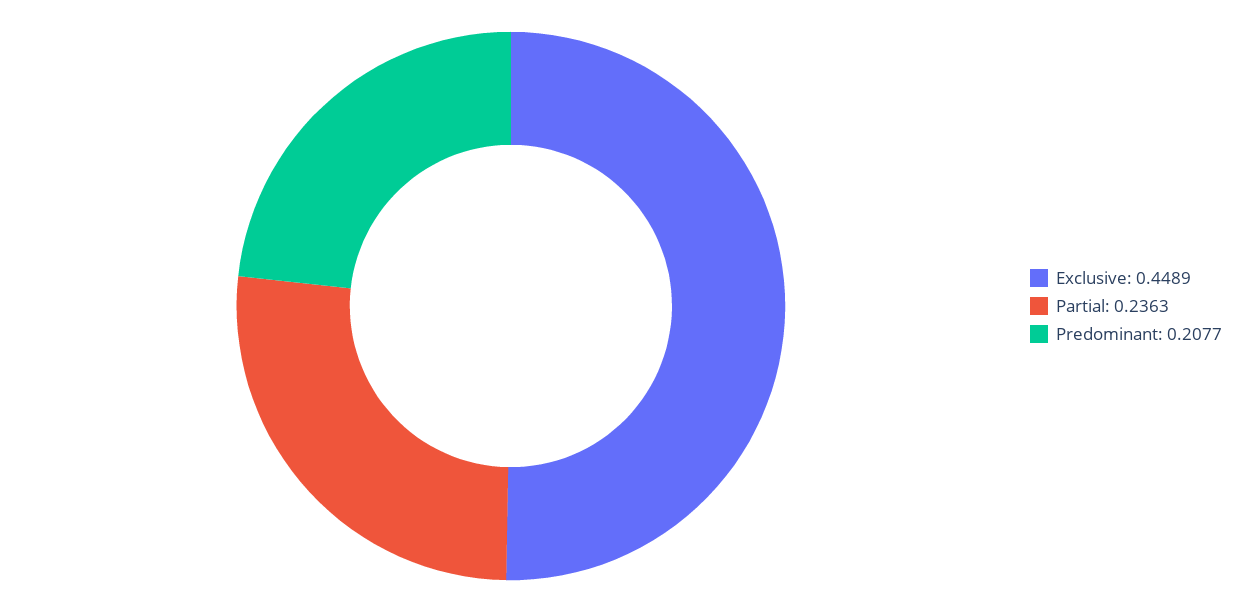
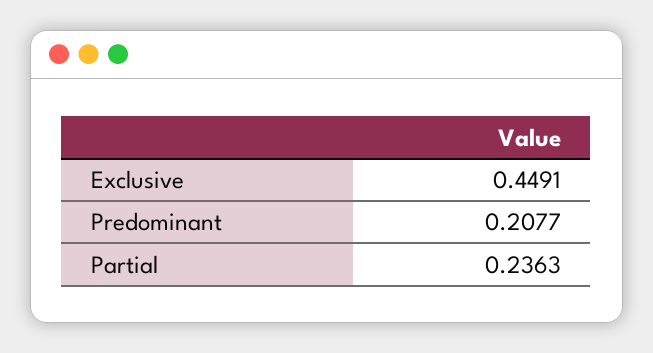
  {
-   "Exclusive": 0.4489,
+   "Exclusive": 0.4491,
    "Partial": 0.2363,
    "Predominant": 0.2077
  }

